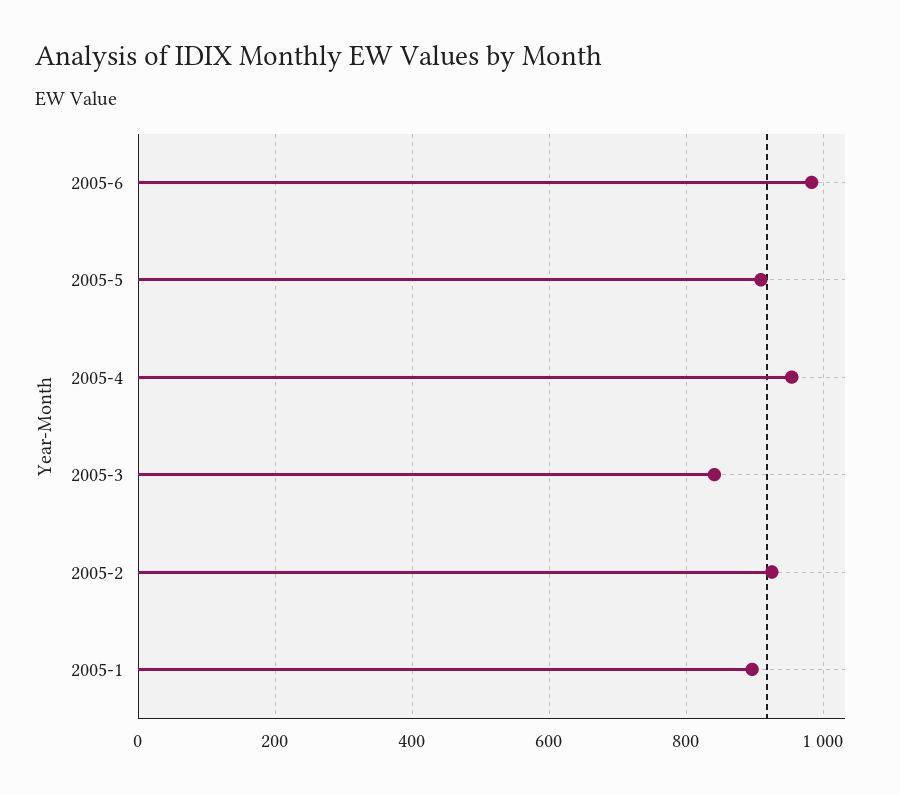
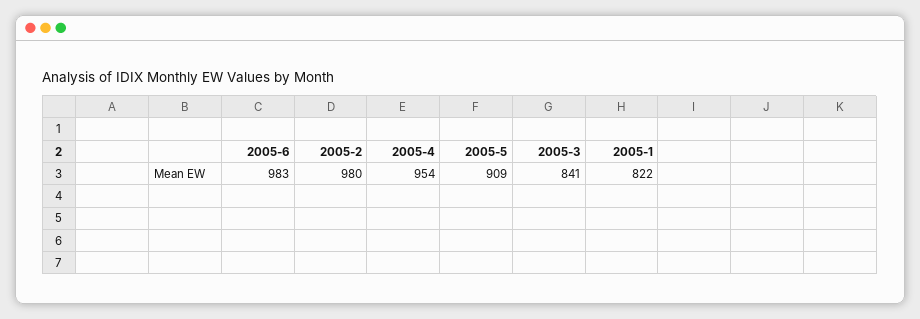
  {
    "2005-6": 983,
    "2005-5": 909,
    "2005-4": 954,
    "2005-3": 841,
-   "2005-2": 920,
+   "2005-2": 980,
-   "2005-1": 900
+   "2005-1": 822
  }

